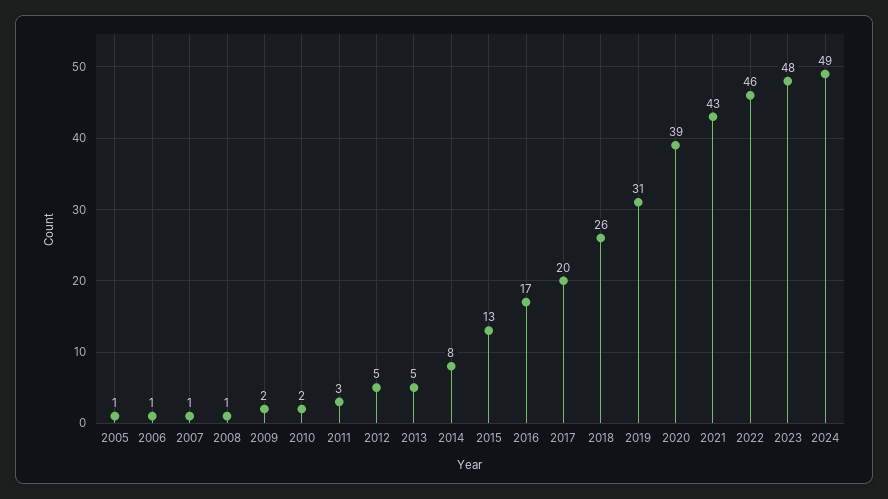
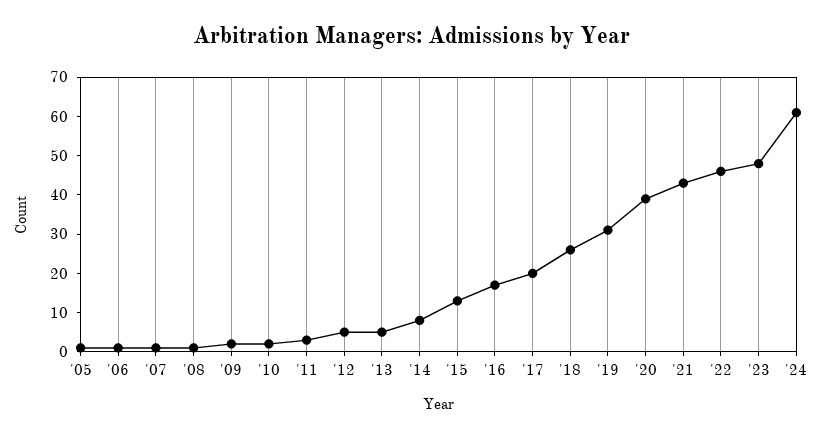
  {
    "2005": 1,
    "2006": 1,
    "2007": 1,
    "2008": 1,
    "2009": 2,
    "2010": 2,
    "2011": 3,
    "2012": 5,
    "2013": 5,
    "2014": 8,
    "2015": 13,
    "2016": 17,
    "2017": 20,
    "2018": 26,
    "2019": 31,
    "2020": 39,
    "2021": 43,
    "2022": 46,
    "2023": 48,
-   "2024": 49
+   "2024": 60
  }

